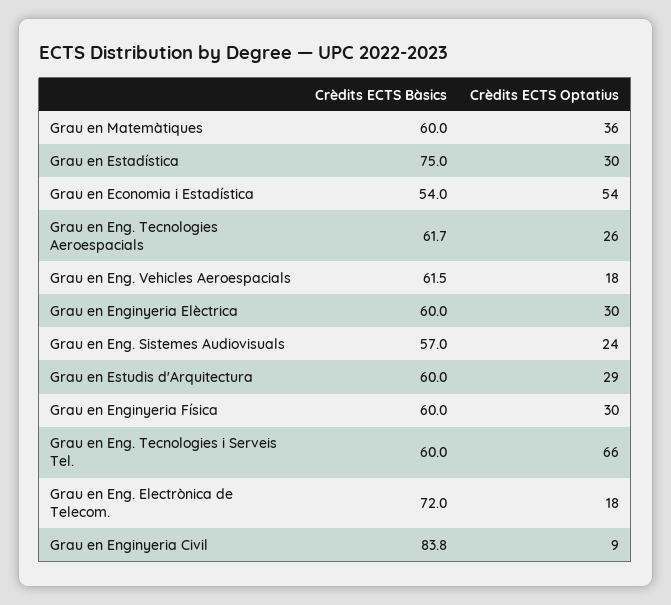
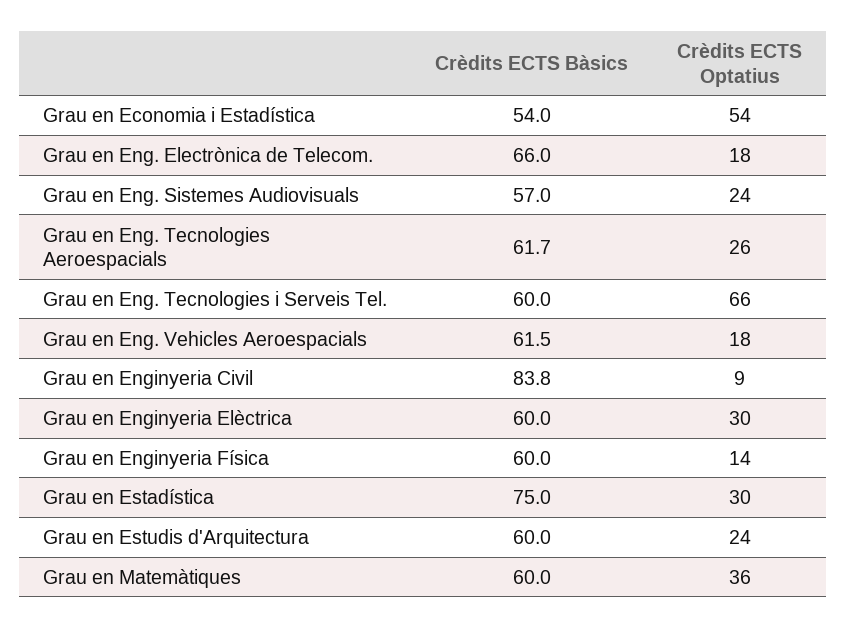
  {
    "Crèdits ECTS Bàsics": {
      "Grau en Matemàtiques": 60,
      "Grau en Estadística": 75,
      "Grau en Economia i Estadística": 54,
      "Grau en Eng. Tecnologies Aeroespacials": 61.7,
      "Grau en Eng. Vehicles Aeroespacials": 61.5,
      "Grau en Enginyeria Elèctrica": 60,
      "Grau en Eng. Sistemes Audiovisuals": 57,
      "Grau en Estudis d'Arquitectura": 60,
      "Grau en Enginyeria Física": 60,
      "Grau en Eng. Tecnologies i Serveis Tel.": 60,
-     "Grau en Eng. Electrònica de Telecom.": 72,
+     "Grau en Eng. Electrònica de Telecom.": 66,
      "Grau en Enginyeria Civil": 83.8
    },
    "Crèdits ECTS Optatius": {
      "Grau en Matemàtiques": 36,
      "Grau en Estadística": 30,
      "Grau en Economia i Estadística": 54,
      "Grau en Eng. Tecnologies Aeroespacials": 26,
      "Grau en Eng. Vehicles Aeroespacials": 18,
      "Grau en Enginyeria Elèctrica": 30,
      "Grau en Eng. Sistemes Audiovisuals": 24,
-     "Grau en Estudis d'Arquitectura": 29,
+     "Grau en Estudis d'Arquitectura": 24,
-     "Grau en Enginyeria Física": 30,
+     "Grau en Enginyeria Física": 14,
      "Grau en Eng. Tecnologies i Serveis Tel.": 66,
      "Grau en Eng. Electrònica de Telecom.": 18,
      "Grau en Enginyeria Civil": 9
    }
  }

